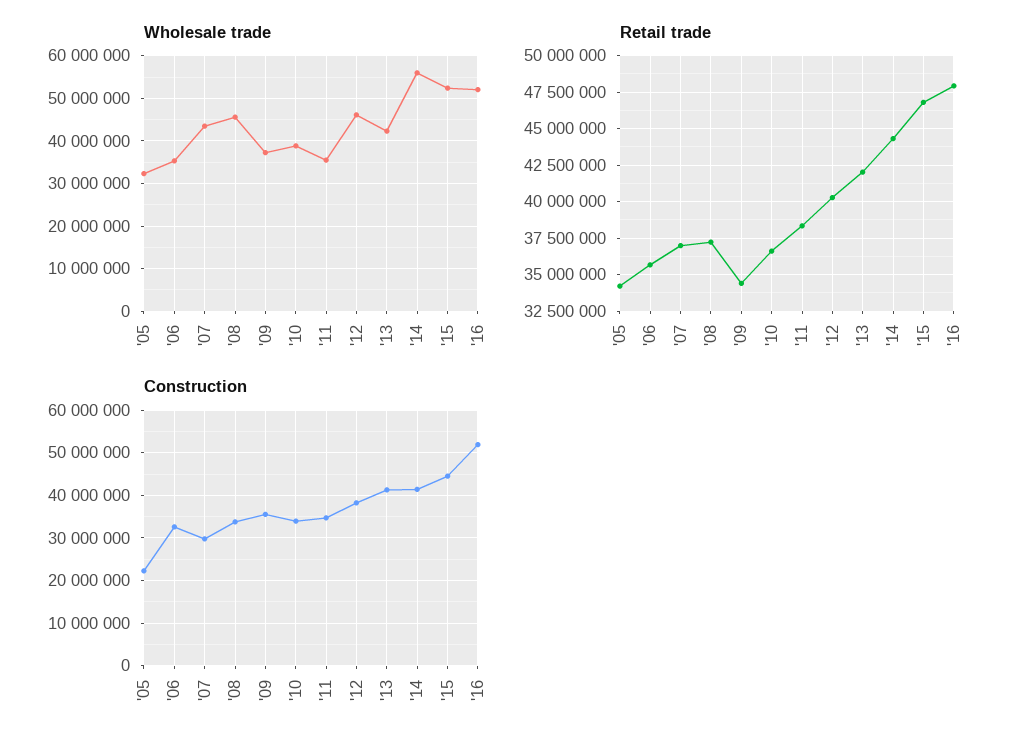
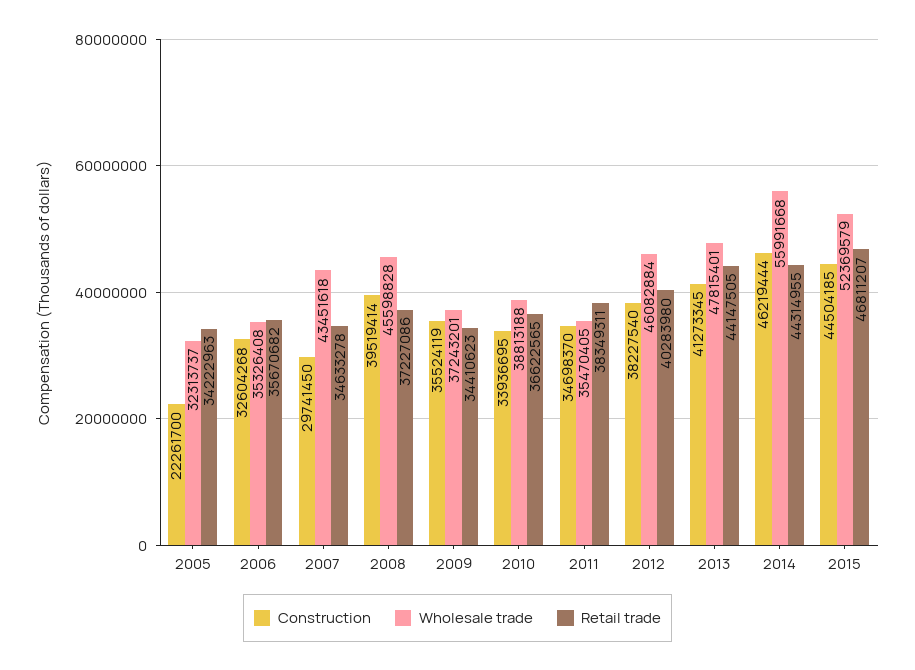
  {
    "Wholesale trade": {
      "'05": 32313737,
      "'06": 35326408,
      "'07": 43451618,
      "'08": 45598828,
      "'09": 37243201,
      "'10": 38813188,
      "'11": 35470405,
      "'12": 46082884,
-     "'13": 42000000,
+     "'13": 47815401,
      "'14": 55991668,
-     "'15": 52369579,
+     "'15": 52369579
-     "'16": 52000000
    },
    "Retail trade": {
      "'05": 34222963,
      "'06": 35670682,
-     "'07": 37000000,
+     "'07": 34633278,
      "'08": 37227086,
      "'09": 34410623,
      "'10": 36622565,
      "'11": 38349311,
      "'12": 40283980,
-     "'13": 42000000,
+     "'13": 44147505,
      "'14": 44314955,
-     "'15": 46811207,
+     "'15": 46811207
-     "'16": 48000000
    },
    "Construction": {
      "'05": 22261700,
      "'06": 32604268,
      "'07": 29741450,
-     "'08": 34000000,
+     "'08": 39519414,
      "'09": 35524119,
      "'10": 33936695,
      "'11": 34698370,
      "'12": 38227540,
      "'13": 41273345,
-     "'14": 42000000,
+     "'14": 46219444,
-     "'15": 44504185,
+     "'15": 44504185
-     "'16": 52000000
    }
  }

